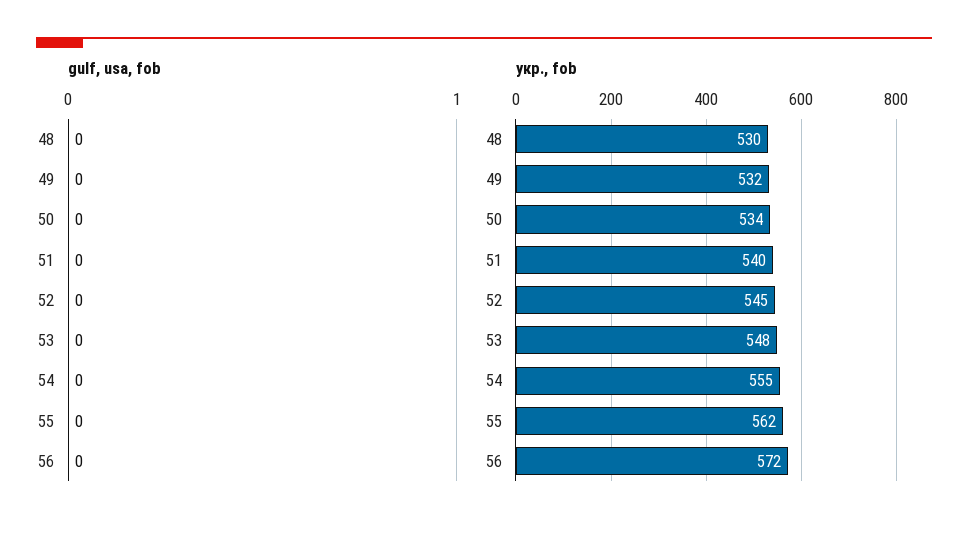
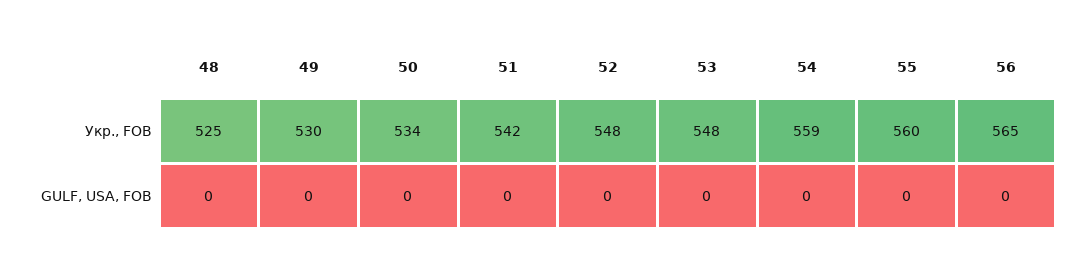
  {
    "gulf, usa, fob": {
      "48": 0,
      "49": 0,
      "50": 0,
      "51": 0,
      "52": 0,
      "53": 0,
      "54": 0,
      "55": 0,
      "56": 0
    },
    "укр., fob": {
-     "48": 530,
+     "48": 525,
-     "49": 532,
+     "49": 530,
      "50": 534,
-     "51": 540,
+     "51": 542,
-     "52": 545,
+     "52": 548,
      "53": 548,
-     "54": 555,
+     "54": 559,
-     "55": 562,
+     "55": 560,
-     "56": 572
+     "56": 565
    }
  }

